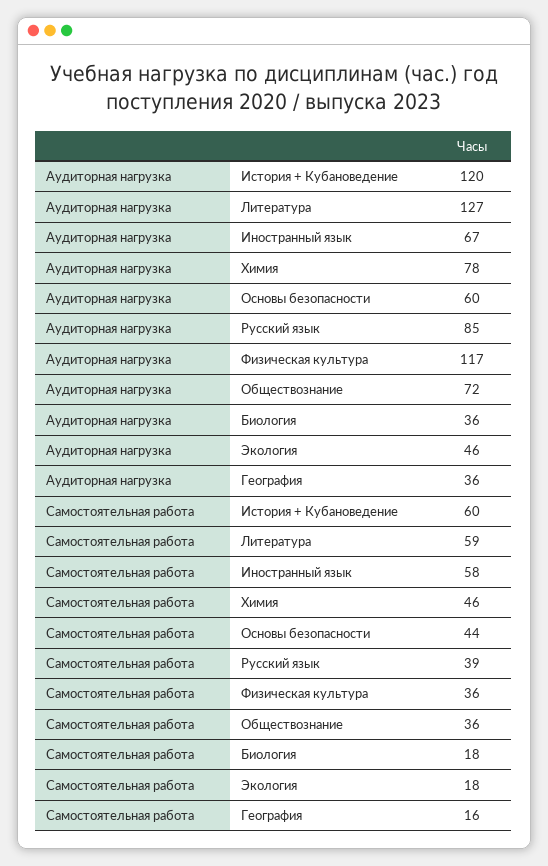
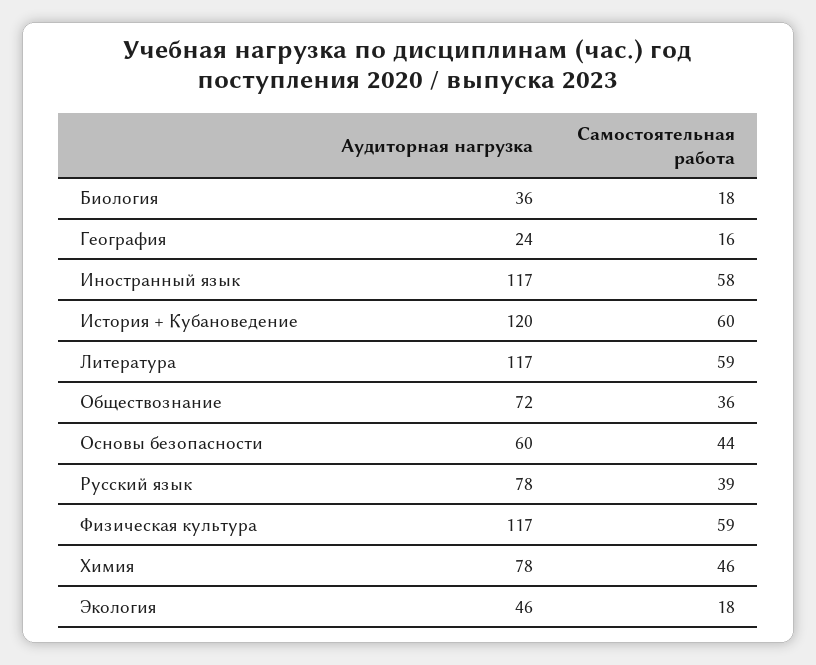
  {
    "Аудиторная нагрузка": {
      "История + Кубановедение": 120,
-     "Литература": 127,
+     "Литература": 117,
-     "Иностранный язык": 67,
+     "Иностранный язык": 117,
      "Химия": 78,
      "Основы безопасности": 60,
-     "Русский язык": 85,
+     "Русский язык": 78,
      "Физическая культура": 117,
      "Обществознание": 72,
      "Биология": 36,
      "Экология": 46,
-     "География": 36
+     "География": 24
    },
    "Самостоятельная работа": {
      "История + Кубановедение": 60,
      "Литература": 59,
      "Иностранный язык": 58,
      "Химия": 46,
      "Основы безопасности": 44,
      "Русский язык": 39,
-     "Физическая культура": 36,
+     "Физическая культура": 59,
      "Обществознание": 36,
      "Биология": 18,
      "Экология": 18,
      "География": 16
    }
  }

